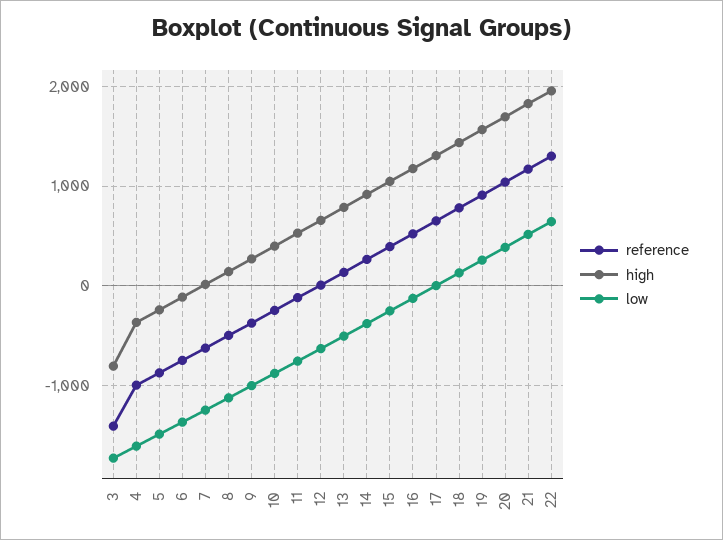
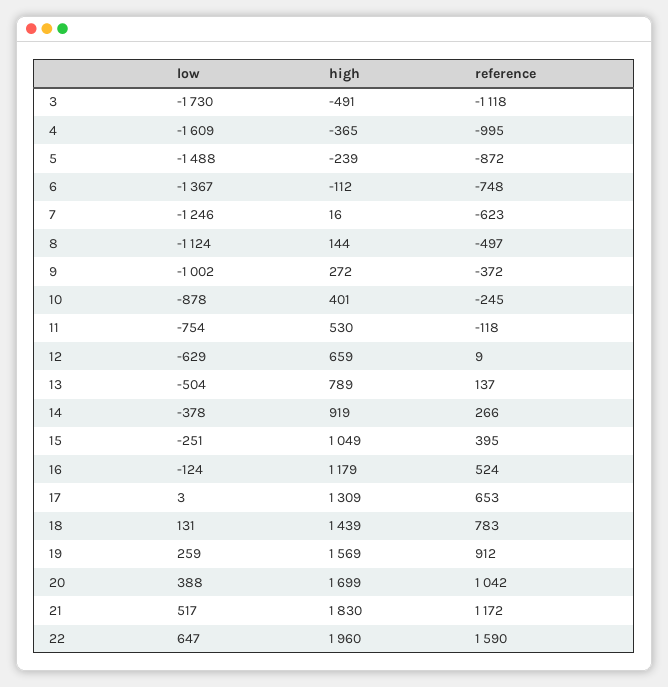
  {
    "reference": {
-     "3": -1400,
+     "3": -1118,
      "4": -995,
      "5": -872,
      "6": -748,
      "7": -623,
      "8": -497,
      "9": -372,
      "10": -245,
      "11": -118,
      "12": 9,
      "13": 137,
      "14": 266,
      "15": 395,
      "16": 524,
      "17": 653,
      "18": 783,
      "19": 912,
      "20": 1042,
      "21": 1172,
-     "22": 1300
+     "22": 1590
    },
    "high": {
-     "3": -800,
+     "3": -491,
      "4": -365,
      "5": -239,
      "6": -112,
      "7": 16,
      "8": 144,
      "9": 272,
      "10": 401,
      "11": 530,
      "12": 659,
      "13": 789,
      "14": 919,
      "15": 1049,
      "16": 1179,
      "17": 1309,
      "18": 1439,
      "19": 1569,
      "20": 1699,
      "21": 1830,
      "22": 1960
    },
    "low": {
      "3": -1730,
      "4": -1609,
      "5": -1488,
      "6": -1367,
      "7": -1246,
      "8": -1124,
      "9": -1002,
      "10": -878,
      "11": -754,
      "12": -629,
      "13": -504,
      "14": -378,
      "15": -251,
      "16": -124,
      "17": 3,
      "18": 131,
      "19": 259,
      "20": 388,
      "21": 517,
      "22": 647
    }
  }

